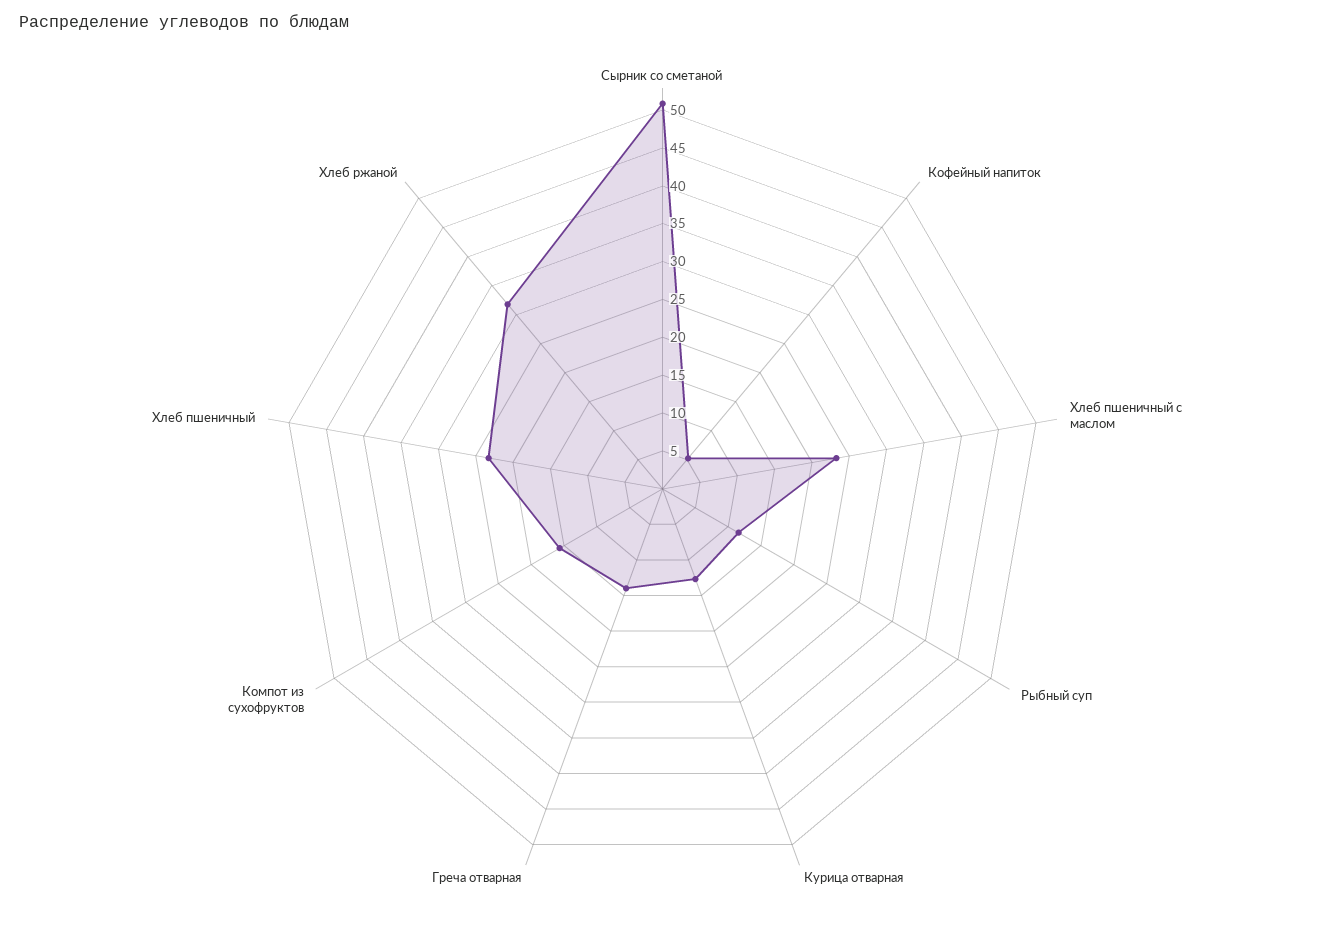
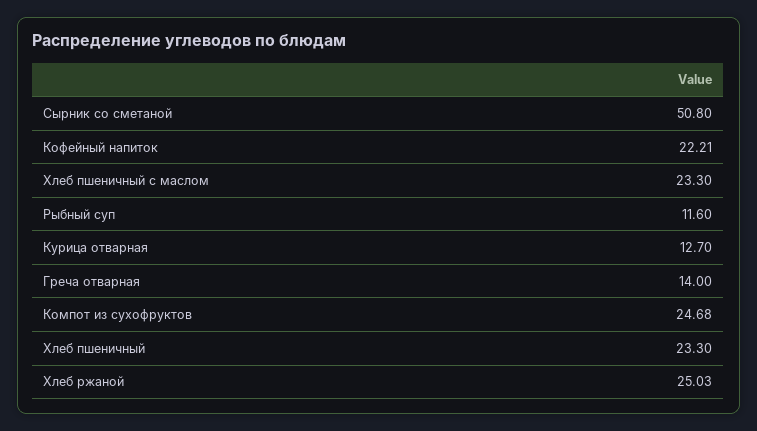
  {
    "Сырник со сметаной": 50.8,
-   "Кофейный напиток": 5,
+   "Кофейный напиток": 22.21,
    "Хлеб пшеничный с маслом": 23.3,
    "Рыбный суп": 11.6,
    "Курица отварная": 12.7,
    "Греча отварная": 14,
-   "Компот из сухофруктов": 15,
+   "Компот из сухофруктов": 24.68,
    "Хлеб пшеничный": 23.3,
-   "Хлеб ржаной": 32.5
+   "Хлеб ржаной": 25.03
  }

